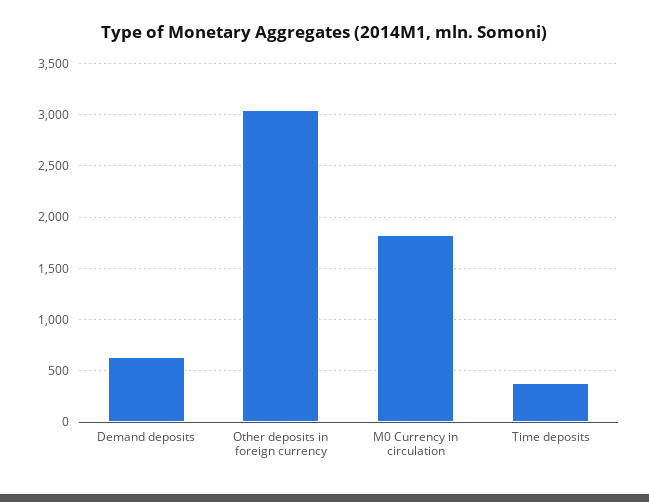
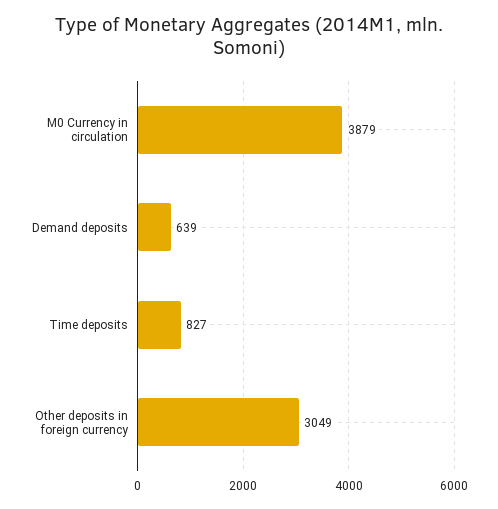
  {
    "Demand deposits": 639,
    "Other deposits in foreign currency": 3049,
-   "M0 Currency in circulation": 1800,
+   "M0 Currency in circulation": 3879,
-   "Time deposits": 400
+   "Time deposits": 827
  }

